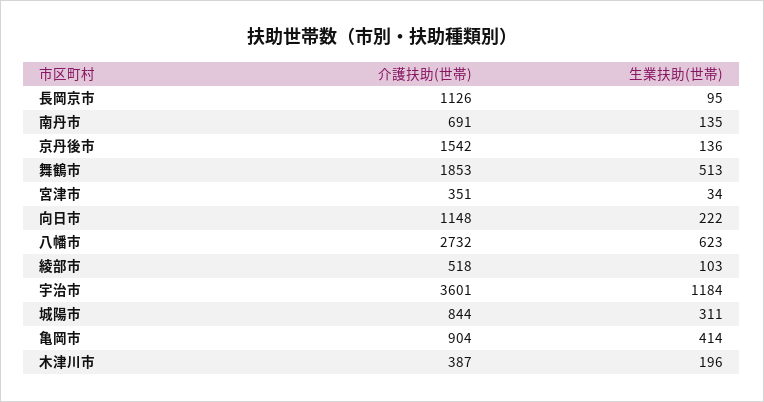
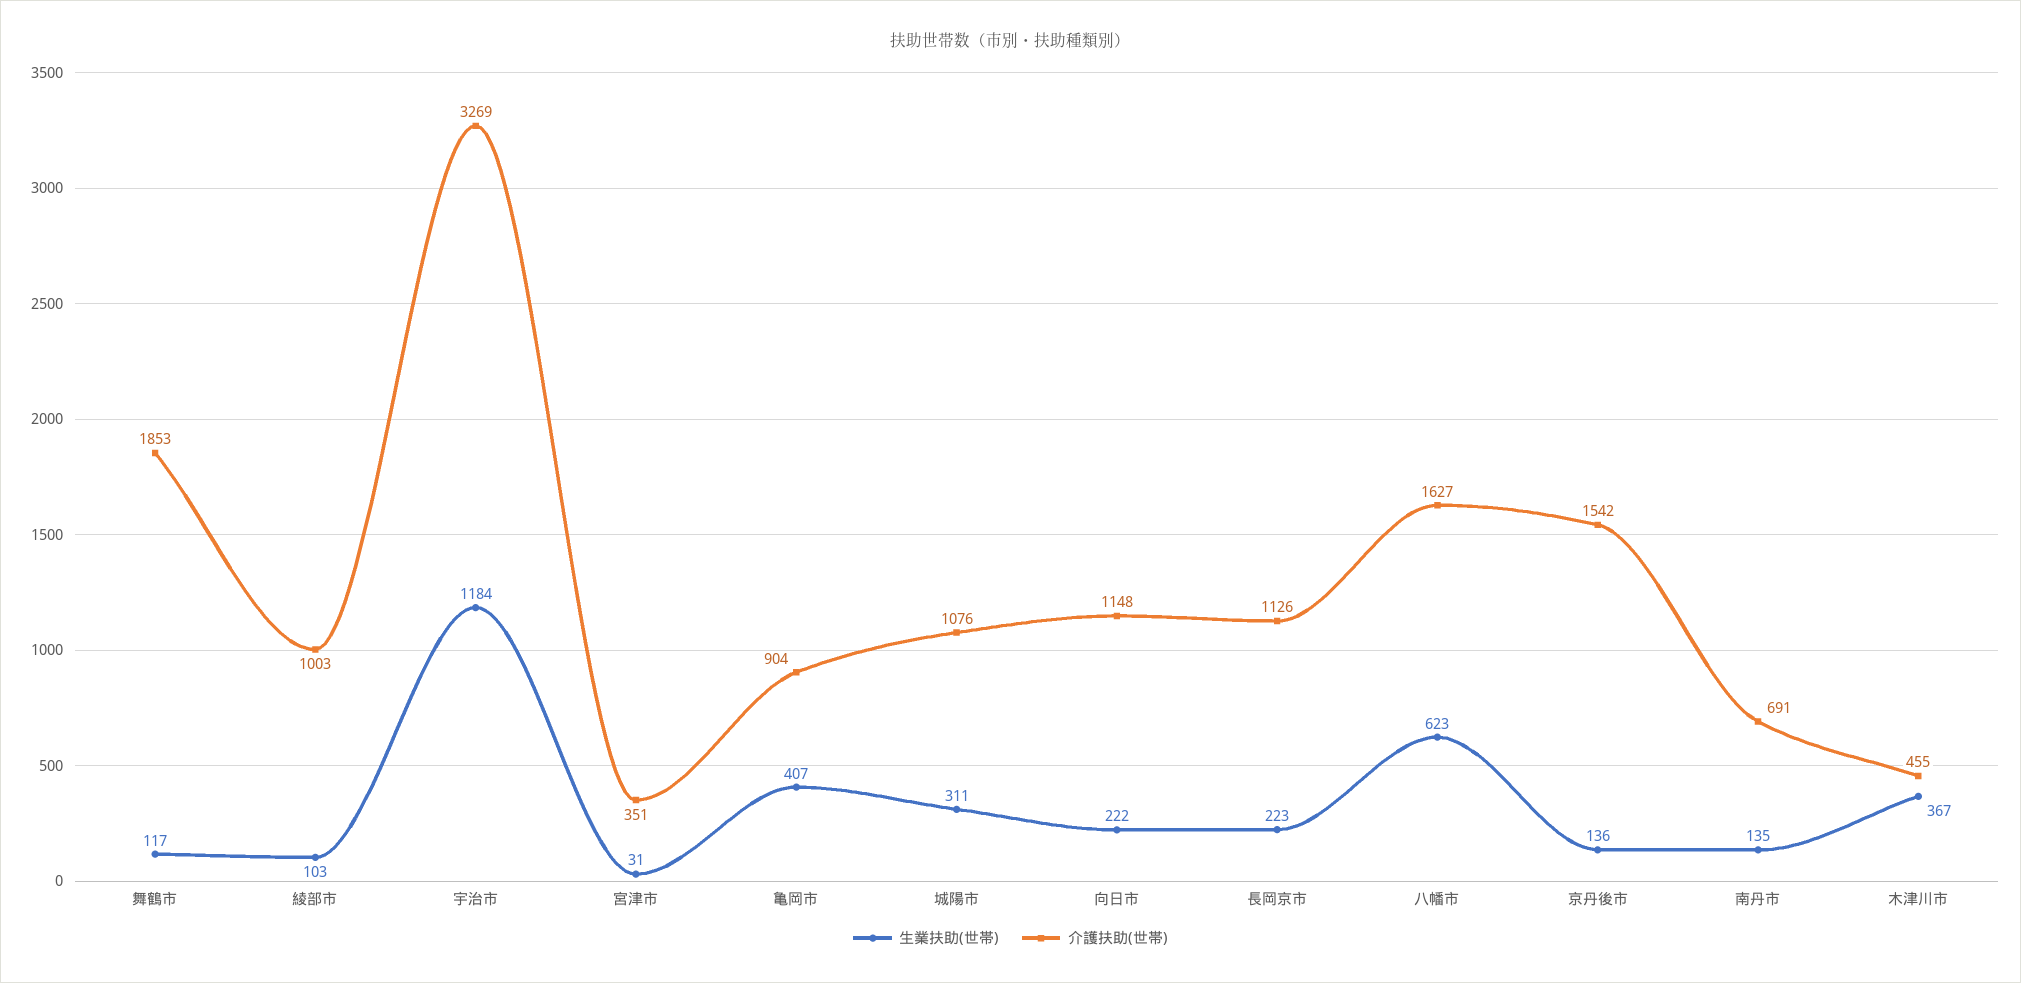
  {
    "介護扶助(世帯)": {
      "長岡京市": 1126,
      "南丹市": 691,
      "京丹後市": 1542,
      "舞鶴市": 1853,
      "宮津市": 351,
      "向日市": 1148,
-     "八幡市": 2732,
+     "八幡市": 1627,
-     "綾部市": 518,
+     "綾部市": 1003,
-     "宇治市": 3601,
+     "宇治市": 3269,
-     "城陽市": 844,
+     "城陽市": 1076,
      "亀岡市": 904,
-     "木津川市": 387
+     "木津川市": 455
    },
    "生業扶助(世帯)": {
-     "長岡京市": 95,
+     "長岡京市": 223,
      "南丹市": 135,
      "京丹後市": 136,
-     "舞鶴市": 513,
+     "舞鶴市": 117,
-     "宮津市": 34,
+     "宮津市": 31,
      "向日市": 222,
      "八幡市": 623,
      "綾部市": 103,
      "宇治市": 1184,
      "城陽市": 311,
-     "亀岡市": 414,
+     "亀岡市": 407,
-     "木津川市": 196
+     "木津川市": 367
    }
  }

